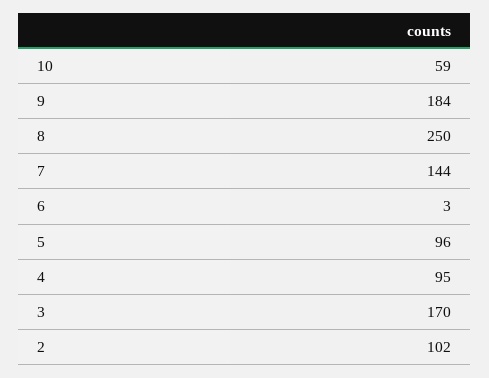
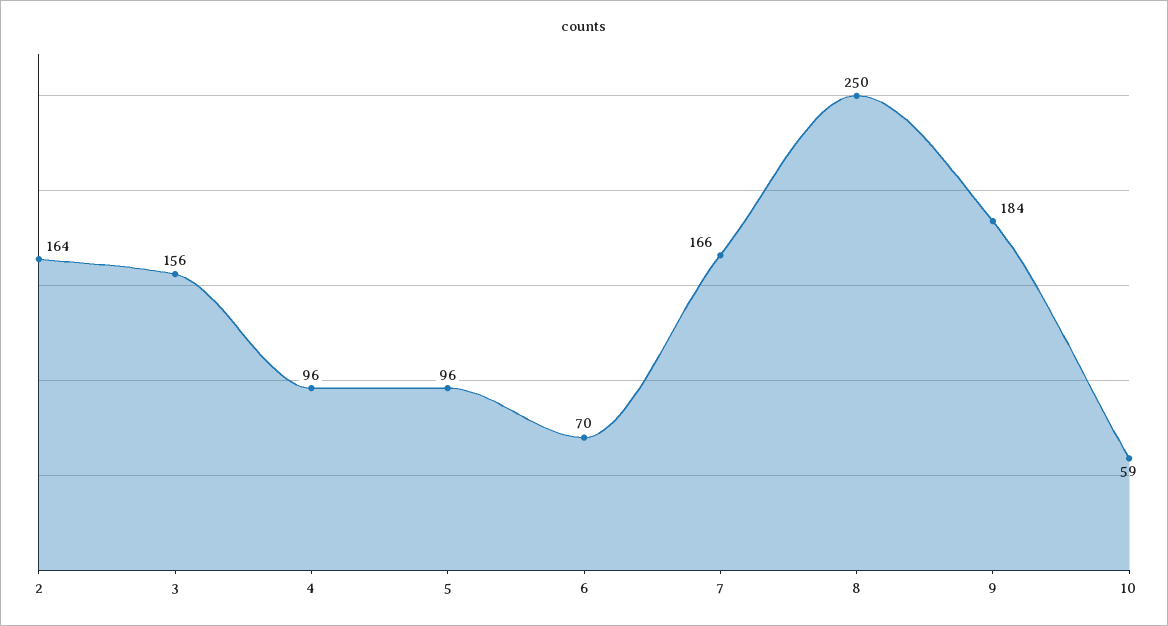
  {
    "10": 59,
    "9": 184,
    "8": 250,
-   "7": 144,
+   "7": 166,
-   "6": 3,
+   "6": 70,
    "5": 96,
-   "4": 95,
+   "4": 96,
-   "3": 170,
+   "3": 156,
-   "2": 102
+   "2": 164
  }

